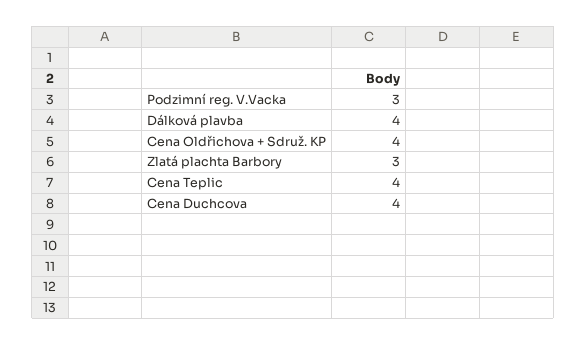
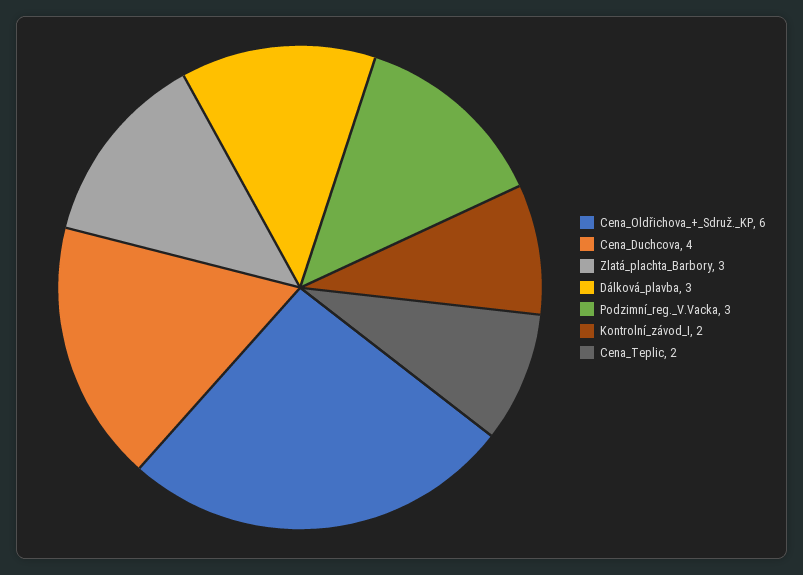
  {
    "Podzimní reg. V.Vacka": 3,
-   "Dálková plavba": 4,
+   "Dálková plavba": 3,
-   "Cena Oldřichova + Sdruž. KP": 4,
+   "Cena Oldřichova + Sdruž. KP": 6,
    "Zlatá plachta Barbory": 3,
-   "Cena Teplic": 4,
+   "Cena Teplic": 2,
-   "Cena Duchcova": 4
+   "Cena Duchcova": 4,
+   "Kontrolní_závod_I": 2
  }

